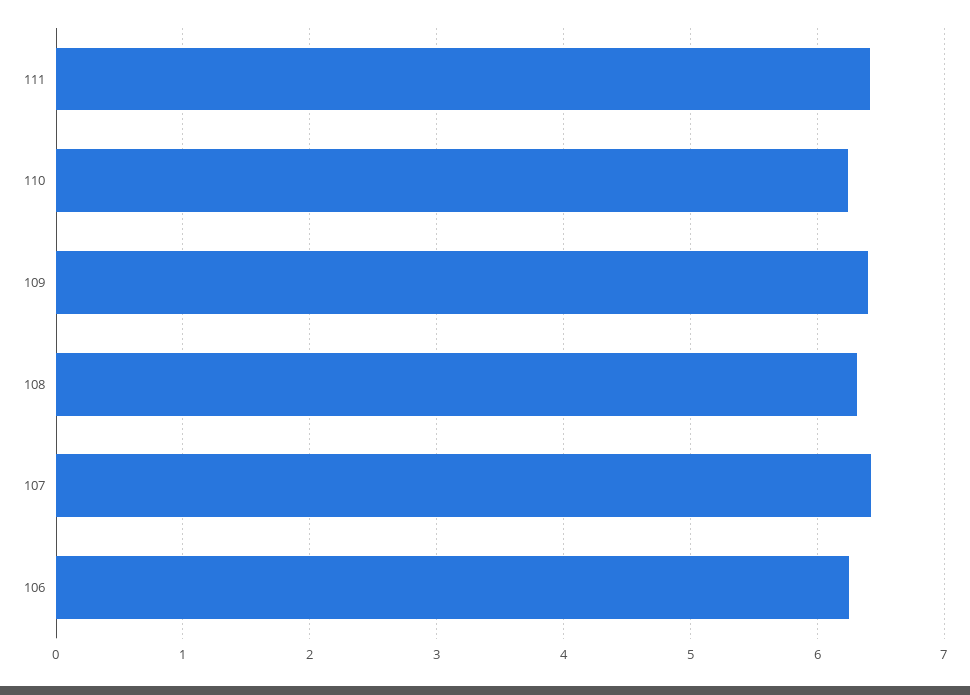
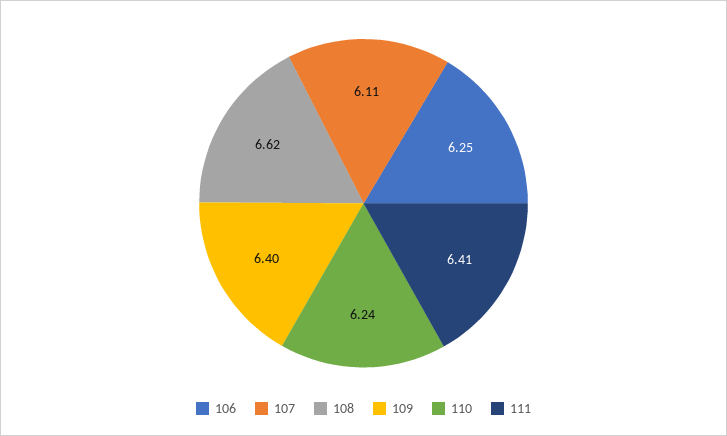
  {
    "111": 6.41,
    "110": 6.24,
    "109": 6.4,
-   "108": 6.3,
+   "108": 6.62,
-   "107": 6.4,
+   "107": 6.11,
    "106": 6.25
  }

